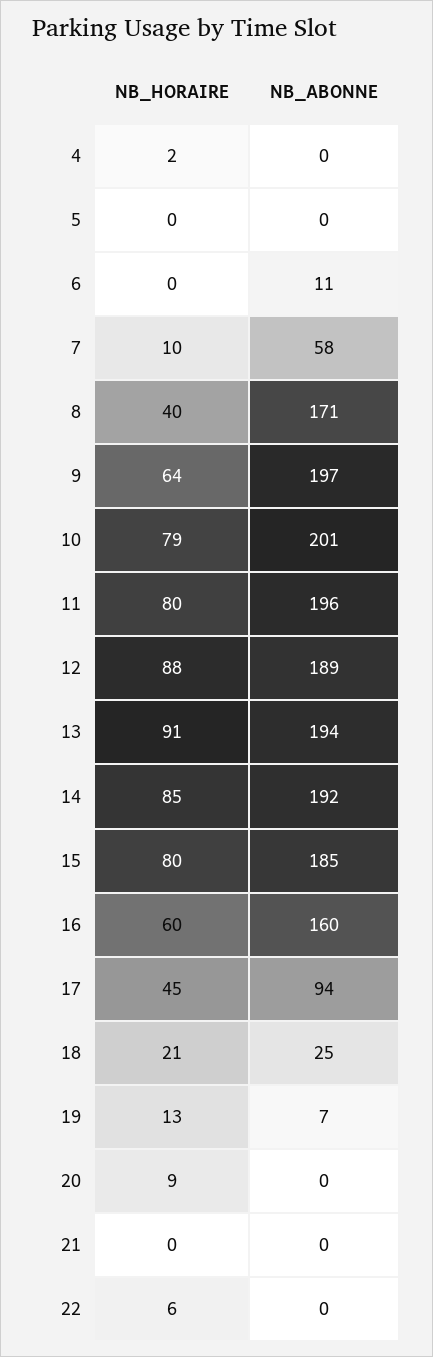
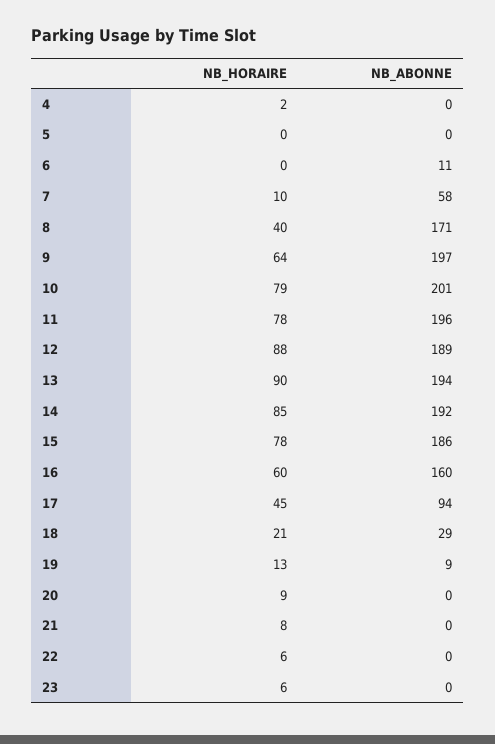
  {
    "NB_HORAIRE": {
      "4": 2,
      "5": 0,
      "6": 0,
      "7": 10,
      "8": 40,
      "9": 64,
      "10": 79,
-     "11": 80,
+     "11": 78,
      "12": 88,
-     "13": 91,
+     "13": 90,
      "14": 85,
-     "15": 80,
+     "15": 78,
      "16": 60,
      "17": 45,
      "18": 21,
      "19": 13,
      "20": 9,
-     "21": 0,
+     "21": 8,
-     "22": 6
+     "22": 6,
+     "23": 6
    },
    "NB_ABONNE": {
      "4": 0,
      "5": 0,
      "6": 11,
      "7": 58,
      "8": 171,
      "9": 197,
      "10": 201,
      "11": 196,
      "12": 189,
      "13": 194,
      "14": 192,
-     "15": 185,
+     "15": 186,
      "16": 160,
      "17": 94,
-     "18": 25,
+     "18": 29,
-     "19": 7,
+     "19": 9,
      "20": 0,
      "21": 0,
-     "22": 0
+     "22": 0,
+     "23": 0
    }
  }

